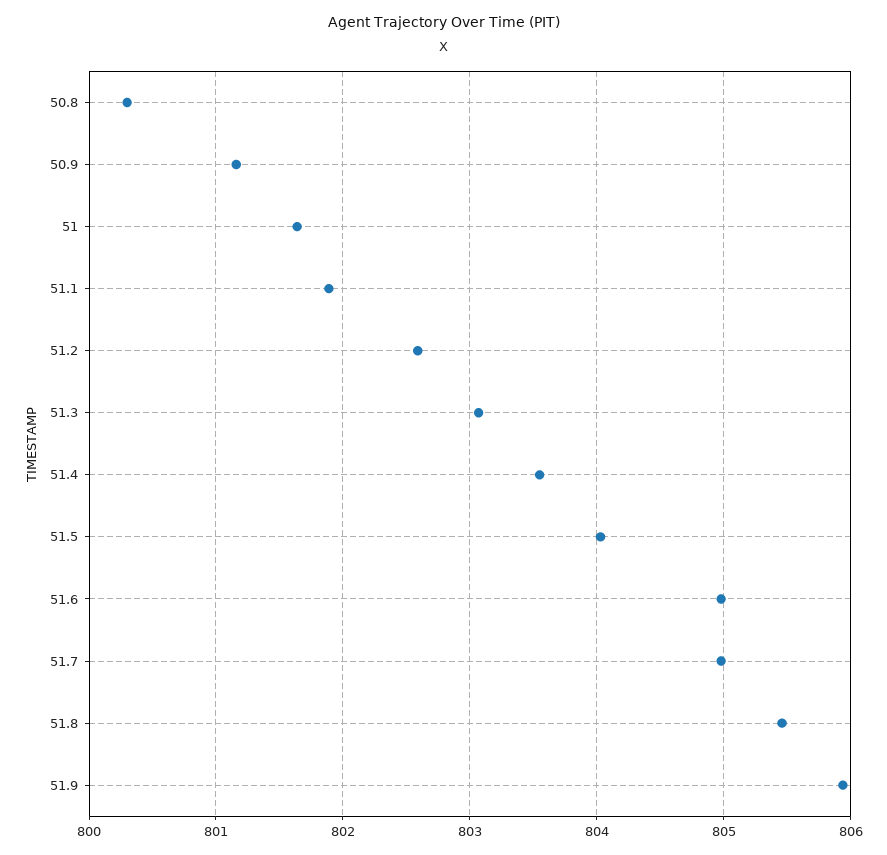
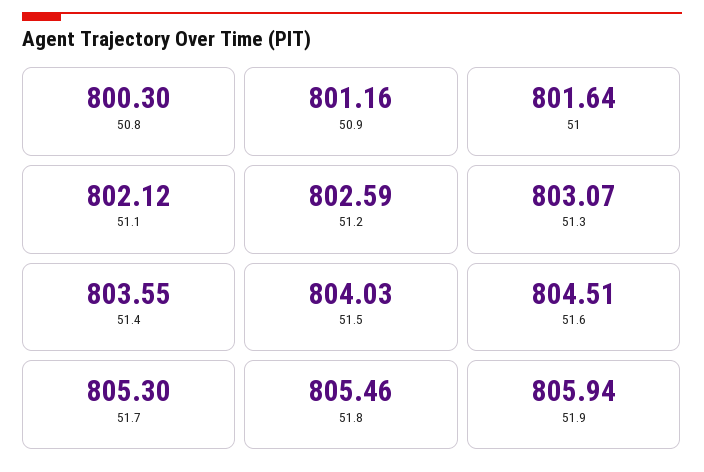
  {
    "50.8": 800.3,
    "50.9": 801.16,
    "51": 801.64,
-   "51.1": 801.9,
+   "51.1": 802.12,
    "51.2": 802.59,
    "51.3": 803.07,
    "51.4": 803.55,
    "51.5": 804.03,
-   "51.6": 805,
+   "51.6": 804.51,
-   "51.7": 805,
+   "51.7": 805.3,
    "51.8": 805.46,
    "51.9": 805.94
  }

